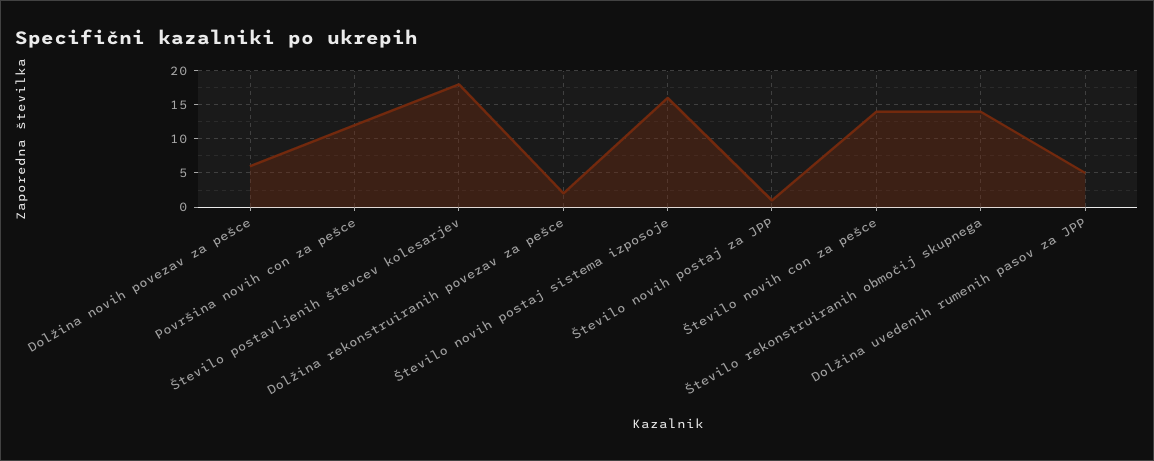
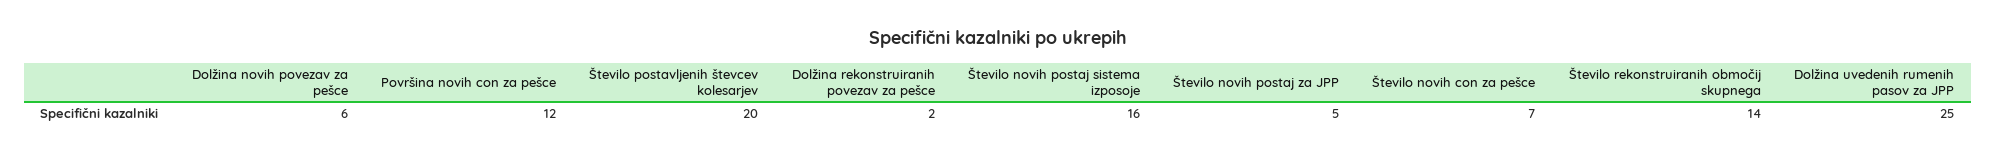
  {
    "Dolžina novih povezav za pešce": 6,
    "Površina novih con za pešce": 12,
-   "Število postavljenih števcev kolesarjev": 18,
+   "Število postavljenih števcev kolesarjev": 20,
    "Dolžina rekonstruiranih povezav za pešce": 2,
    "Število novih postaj sistema izposoje": 16,
-   "Število novih postaj za JPP": 1,
+   "Število novih postaj za JPP": 5,
-   "Število novih con za pešce": 14,
+   "Število novih con za pešce": 7,
    "Število rekonstruiranih območij skupnega": 14,
-   "Dolžina uvedenih rumenih pasov za JPP": 5
+   "Dolžina uvedenih rumenih pasov za JPP": 25
  }

